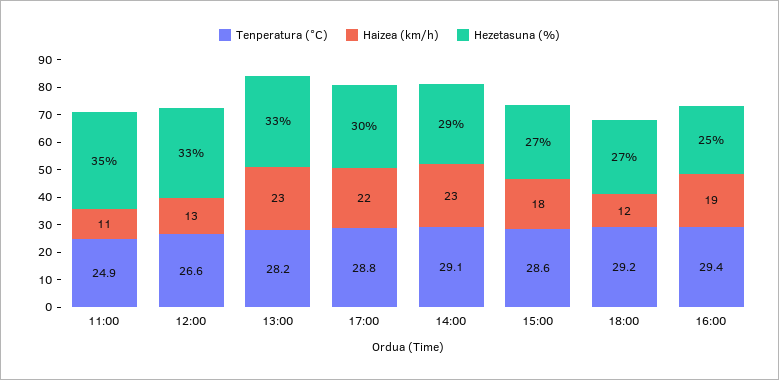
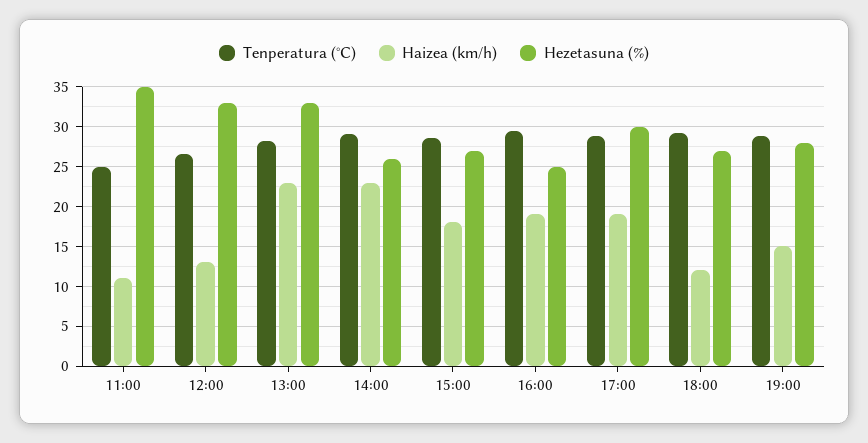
  {
    "Tenperatura (°C)": {
      "11:00": 24.9,
      "12:00": 26.6,
      "13:00": 28.2,
      "17:00": 28.8,
      "14:00": 29.1,
      "15:00": 28.6,
      "18:00": 29.2,
-     "16:00": 29.4
+     "16:00": 29.4,
+     "19:00": 29
    },
    "Haizea (km/h)": {
      "11:00": 11,
      "12:00": 13,
      "13:00": 23,
-     "17:00": 22,
+     "17:00": 19,
      "14:00": 23,
      "15:00": 18,
      "18:00": 12,
-     "16:00": 19
+     "16:00": 19,
+     "19:00": 15
    },
    "Hezetasuna (%)": {
      "11:00": 35,
      "12:00": 33,
      "13:00": 33,
      "17:00": 30,
-     "14:00": 29,
+     "14:00": 26,
      "15:00": 27,
      "18:00": 27,
-     "16:00": 25
+     "16:00": 25,
+     "19:00": 28
    }
  }

